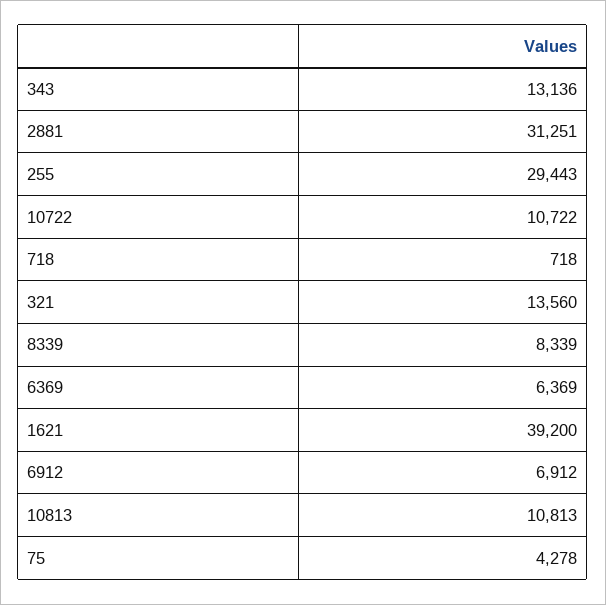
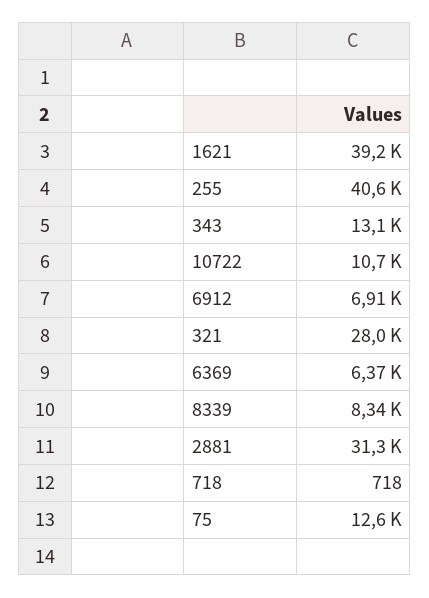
  {
    "343": 13136,
    "2881": 31251,
-   "255": 29443,
+   "255": 40600,
    "10722": 10722,
    "718": 718,
-   "321": 13560,
+   "321": 28000,
    "8339": 8339,
    "6369": 6369,
    "1621": 39200,
    "6912": 6912,
-   "10813": 10813,
-   "75": 4278
+   "75": 12600
  }

